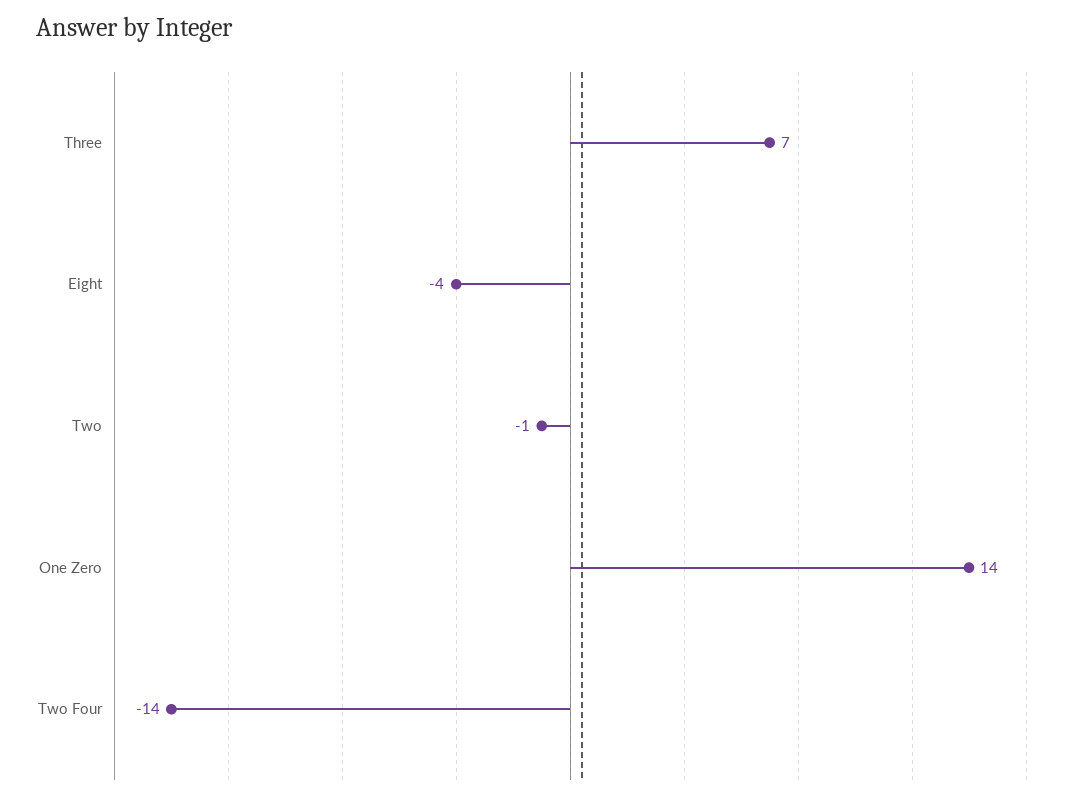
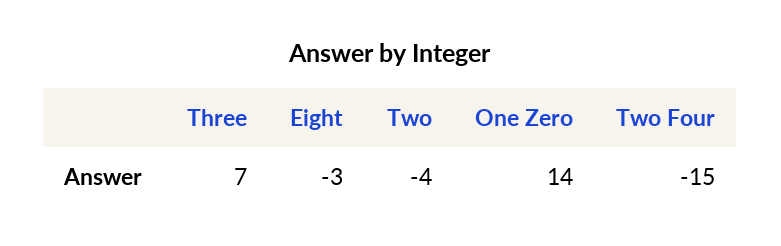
  {
    "Three": 7,
-   "Eight": -4,
+   "Eight": -3,
-   "Two": -1,
+   "Two": -4,
    "One Zero": 14,
-   "Two Four": -14
+   "Two Four": -15
  }

